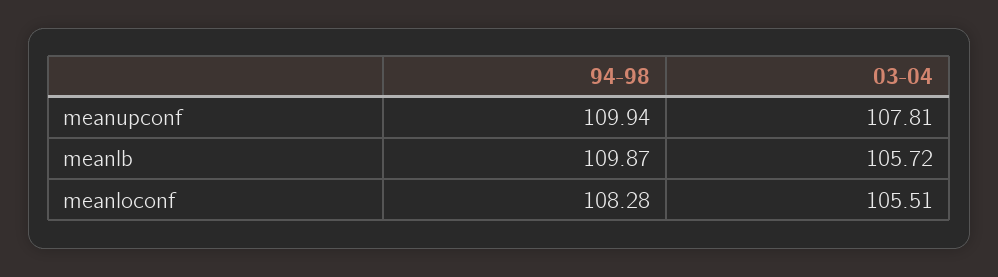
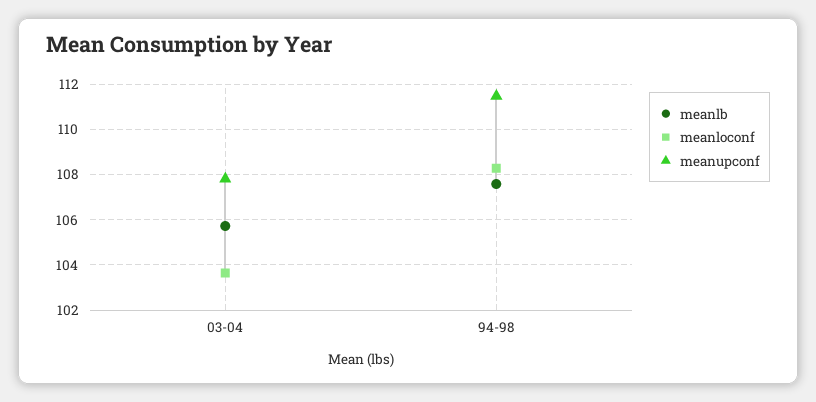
  {
    "meanupconf": {
-     "94-98": 109.94,
+     "94-98": 111.5,
      "03-04": 107.81
    },
    "meanlb": {
-     "94-98": 109.87,
+     "94-98": 107.5,
      "03-04": 105.72
    },
    "meanloconf": {
      "94-98": 108.28,
-     "03-04": 105.51
+     "03-04": 103.5
    }
  }

